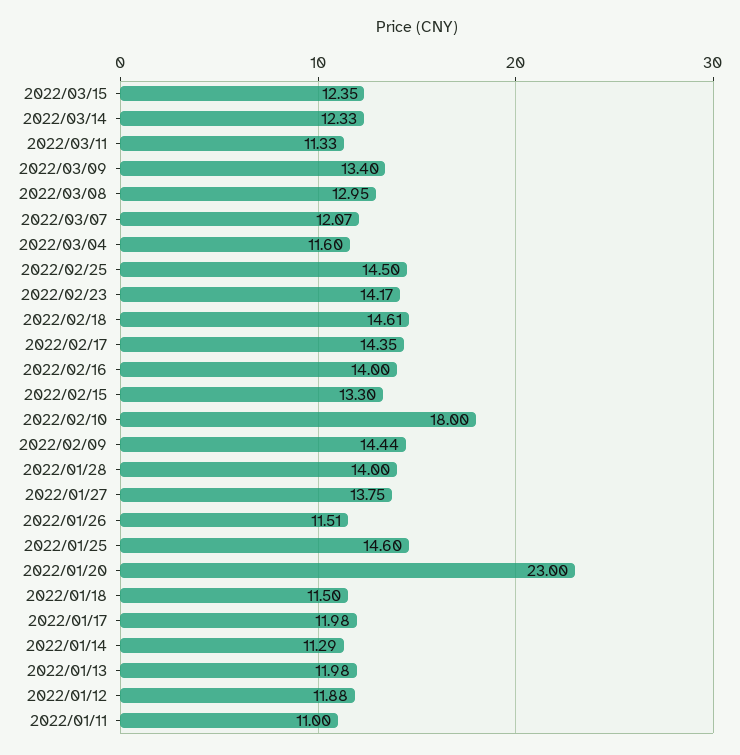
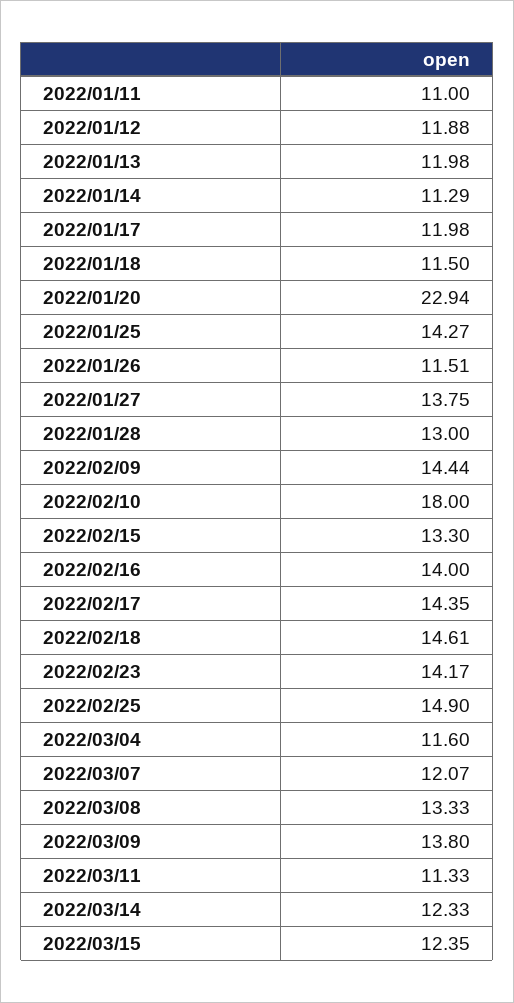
  {
    "2022/03/15": 12.35,
    "2022/03/14": 12.33,
    "2022/03/11": 11.33,
-   "2022/03/09": 13.4,
+   "2022/03/09": 13.8,
-   "2022/03/08": 12.95,
+   "2022/03/08": 13.33,
    "2022/03/07": 12.07,
    "2022/03/04": 11.6,
-   "2022/02/25": 14.5,
+   "2022/02/25": 14.9,
    "2022/02/23": 14.17,
    "2022/02/18": 14.61,
    "2022/02/17": 14.35,
    "2022/02/16": 14,
    "2022/02/15": 13.3,
    "2022/02/10": 18,
    "2022/02/09": 14.44,
-   "2022/01/28": 14,
+   "2022/01/28": 13,
    "2022/01/27": 13.75,
    "2022/01/26": 11.51,
-   "2022/01/25": 14.6,
+   "2022/01/25": 14.27,
-   "2022/01/20": 23,
+   "2022/01/20": 22.94,
    "2022/01/18": 11.5,
    "2022/01/17": 11.98,
    "2022/01/14": 11.29,
    "2022/01/13": 11.98,
    "2022/01/12": 11.88,
    "2022/01/11": 11
  }

